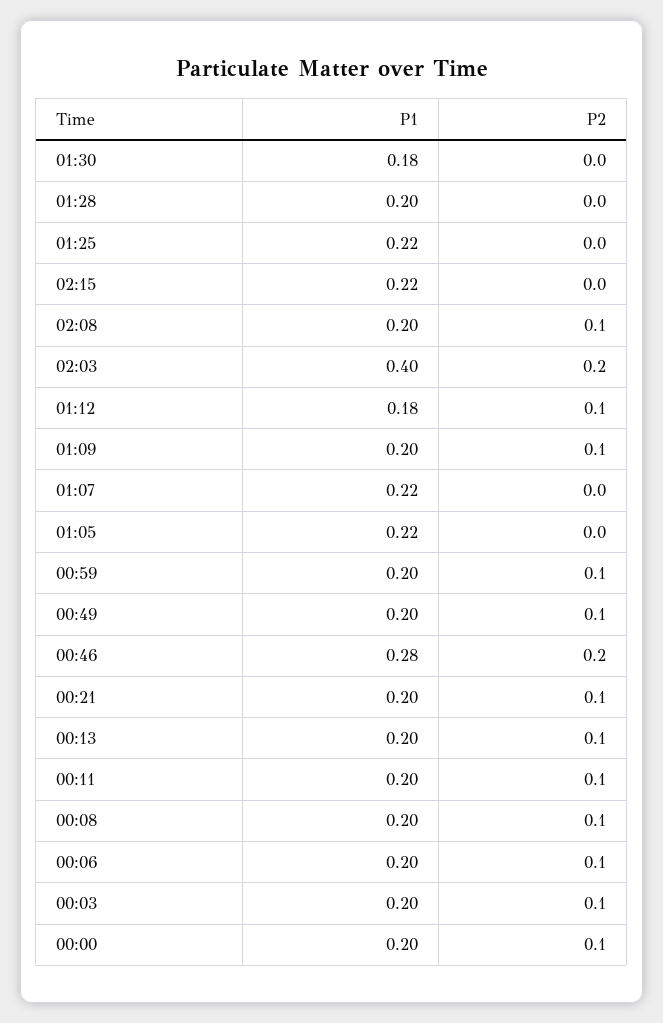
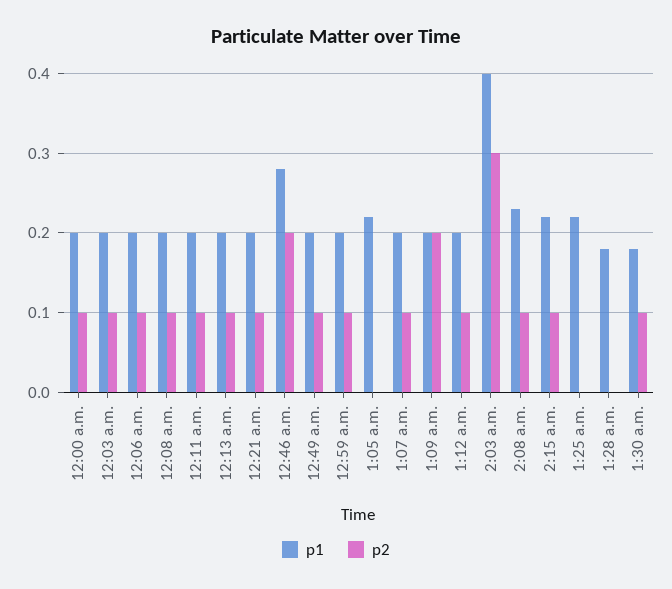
  {
    "P1": {
      "01:30": 0.18,
-     "01:28": 0.2,
+     "01:28": 0.18,
      "01:25": 0.22,
      "02:15": 0.22,
-     "02:08": 0.2,
+     "02:08": 0.23,
      "02:03": 0.4,
-     "01:12": 0.18,
+     "01:12": 0.2,
      "01:09": 0.2,
-     "01:07": 0.22,
+     "01:07": 0.2,
      "01:05": 0.22,
      "00:59": 0.2,
      "00:49": 0.2,
      "00:46": 0.28,
      "00:21": 0.2,
      "00:13": 0.2,
      "00:11": 0.2,
      "00:08": 0.2,
      "00:06": 0.2,
      "00:03": 0.2,
      "00:00": 0.2
    },
    "P2": {
-     "01:30": 0,
+     "01:30": 0.1,
      "01:28": 0,
      "01:25": 0,
-     "02:15": 0,
+     "02:15": 0.1,
      "02:08": 0.1,
-     "02:03": 0.2,
+     "02:03": 0.3,
      "01:12": 0.1,
-     "01:09": 0.1,
+     "01:09": 0.2,
-     "01:07": 0,
+     "01:07": 0.1,
      "01:05": 0,
      "00:59": 0.1,
      "00:49": 0.1,
      "00:46": 0.2,
      "00:21": 0.1,
      "00:13": 0.1,
      "00:11": 0.1,
      "00:08": 0.1,
      "00:06": 0.1,
      "00:03": 0.1,
      "00:00": 0.1
    }
  }

